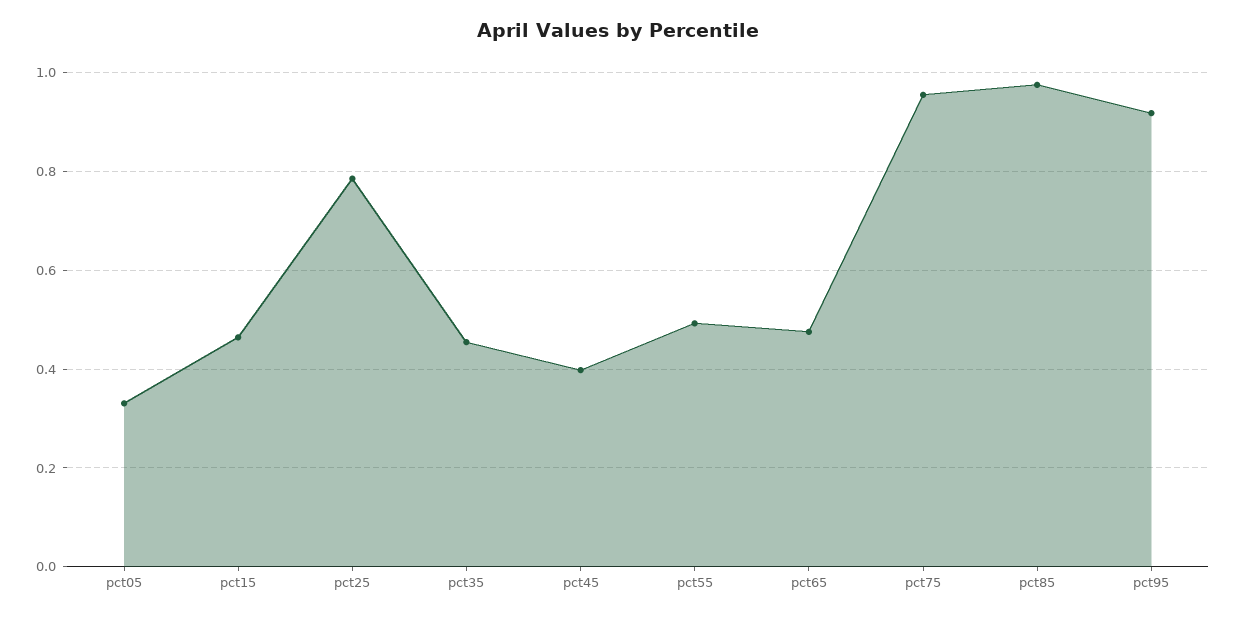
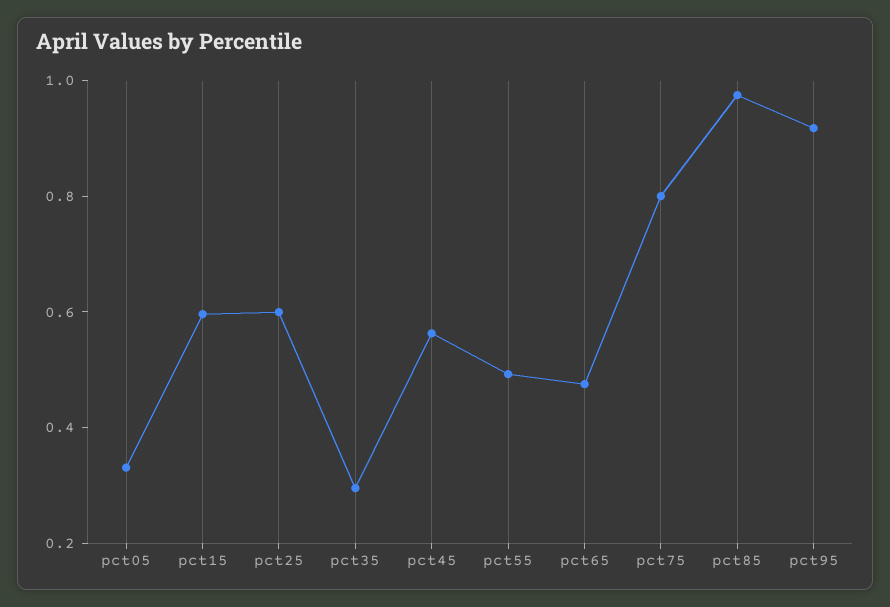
  {
    "pct05": 0.34,
-   "pct15": 0.46,
+   "pct15": 0.6,
-   "pct25": 0.78,
+   "pct25": 0.6,
-   "pct35": 0.46,
+   "pct35": 0.3,
-   "pct45": 0.4,
+   "pct45": 0.55,
    "pct55": 0.5,
    "pct65": 0.48,
-   "pct75": 0.96,
+   "pct75": 0.8,
    "pct85": 0.98,
    "pct95": 0.92
  }

